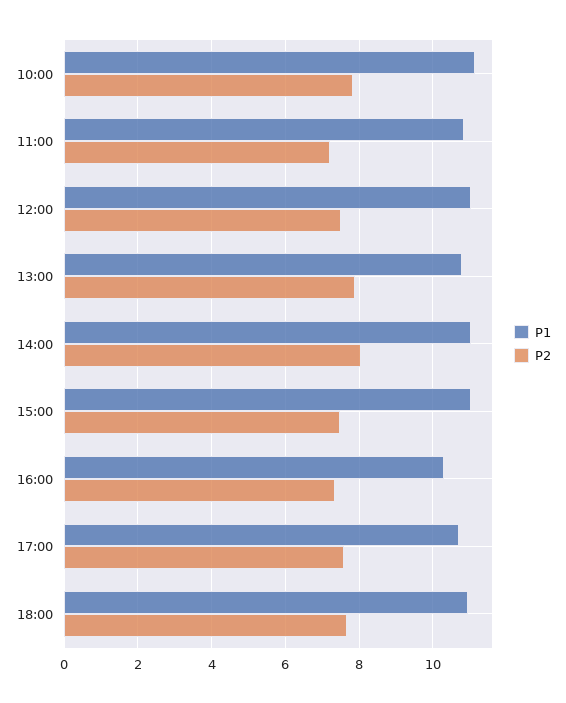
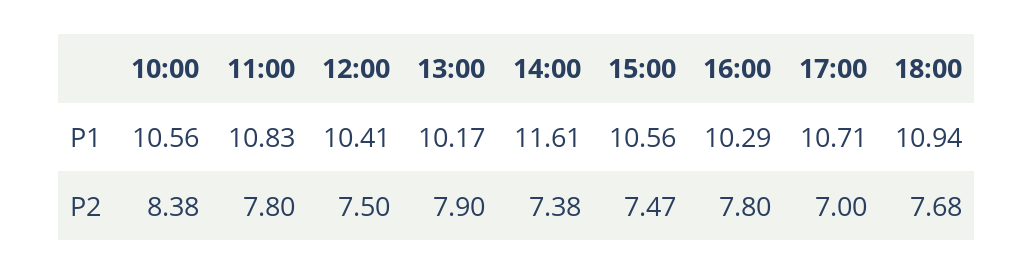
  {
    "P1": {
-     "10:00": 11.2,
+     "10:00": 10.56,
      "11:00": 10.83,
-     "12:00": 11,
+     "12:00": 10.41,
-     "13:00": 10.8,
+     "13:00": 10.17,
-     "14:00": 11,
+     "14:00": 11.61,
-     "15:00": 11,
+     "15:00": 10.56,
      "16:00": 10.29,
      "17:00": 10.71,
      "18:00": 10.94
    },
    "P2": {
-     "10:00": 7.8,
+     "10:00": 8.38,
-     "11:00": 7.2,
+     "11:00": 7.8,
      "12:00": 7.5,
      "13:00": 7.9,
-     "14:00": 8,
+     "14:00": 7.38,
      "15:00": 7.47,
-     "16:00": 7.4,
+     "16:00": 7.8,
-     "17:00": 7.6,
+     "17:00": 7,
      "18:00": 7.68
    }
  }

